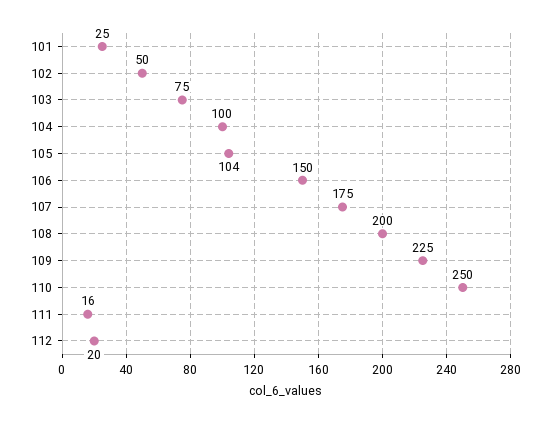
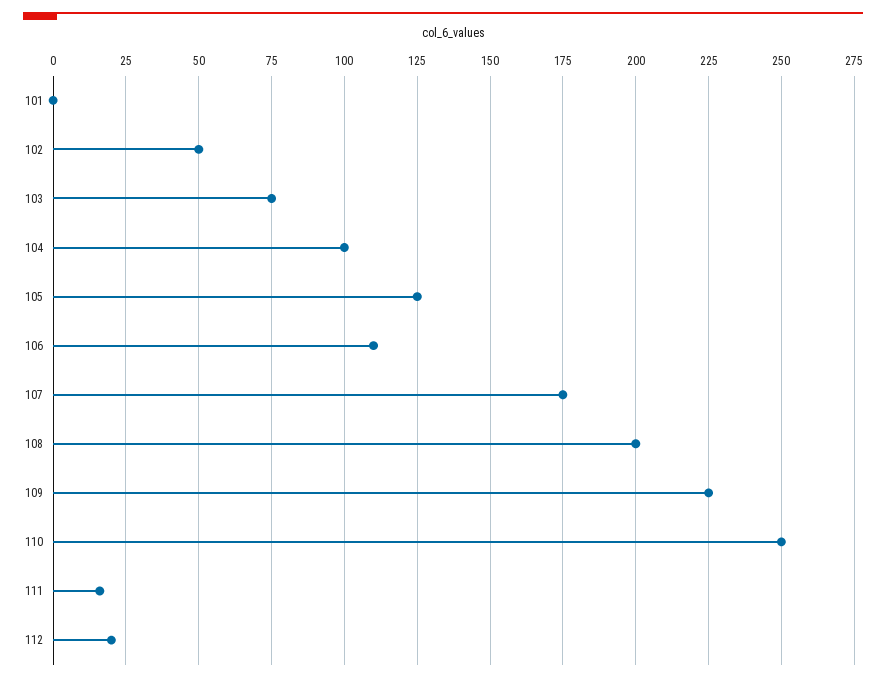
  {
-   "101": 25,
+   "101": 0,
    "102": 50,
    "103": 75,
    "104": 100,
-   "105": 104,
+   "105": 125,
-   "106": 150,
+   "106": 110,
    "107": 175,
    "108": 200,
    "109": 225,
    "110": 250,
    "111": 16,
    "112": 20
  }

